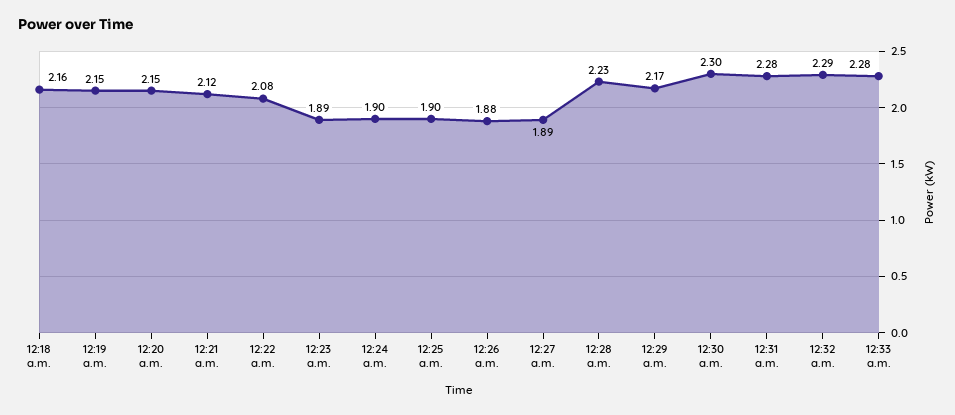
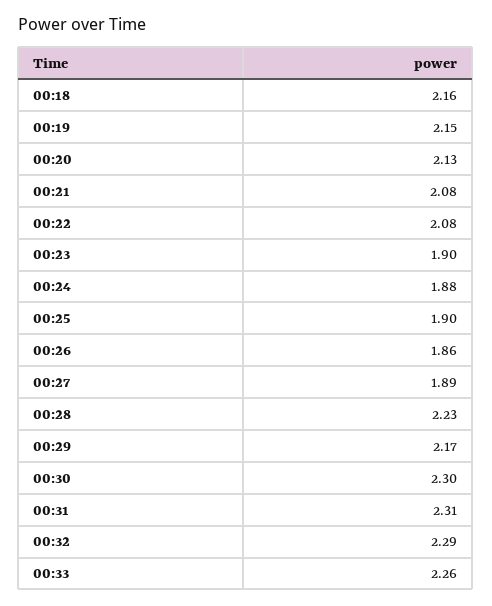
  {
    "12:18 a.m.": 2.16,
    "12:19 a.m.": 2.15,
-   "12:20 a.m.": 2.15,
+   "12:20 a.m.": 2.13,
-   "12:21 a.m.": 2.12,
+   "12:21 a.m.": 2.08,
    "12:22 a.m.": 2.08,
-   "12:23 a.m.": 1.89,
+   "12:23 a.m.": 1.9,
-   "12:24 a.m.": 1.9,
+   "12:24 a.m.": 1.88,
    "12:25 a.m.": 1.9,
-   "12:26 a.m.": 1.88,
+   "12:26 a.m.": 1.86,
    "12:27 a.m.": 1.89,
    "12:28 a.m.": 2.23,
    "12:29 a.m.": 2.17,
    "12:30 a.m.": 2.3,
-   "12:31 a.m.": 2.28,
+   "12:31 a.m.": 2.31,
    "12:32 a.m.": 2.29,
-   "12:33 a.m.": 2.28
+   "12:33 a.m.": 2.26
  }

